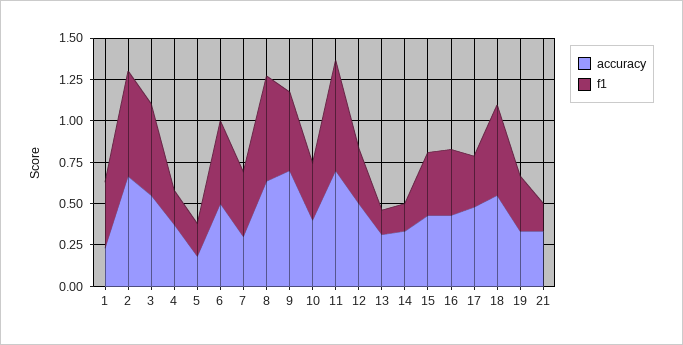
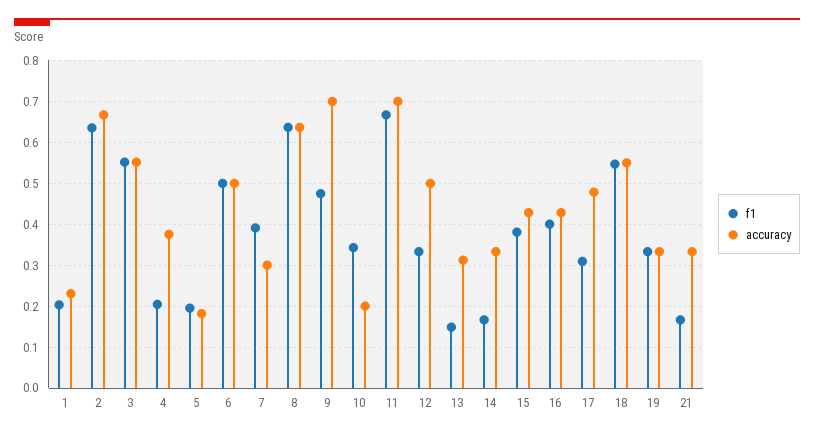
  {
    "accuracy": {
      "1": 0.24,
      "2": 0.66,
      "3": 0.56,
      "4": 0.38,
      "5": 0.18,
      "6": 0.5,
      "7": 0.3,
      "8": 0.64,
      "9": 0.7,
-     "10": 0.4,
+     "10": 0.2,
      "11": 0.7,
      "12": 0.5,
      "13": 0.32,
      "14": 0.34,
      "15": 0.42,
      "16": 0.42,
      "17": 0.48,
      "18": 0.56,
      "19": 0.34,
      "21": 0.34
    },
    "f1": {
-     "1": 0.4,
+     "1": 0.2,
      "2": 0.64,
      "3": 0.56,
      "4": 0.2,
      "5": 0.2,
      "6": 0.5,
      "7": 0.4,
      "8": 0.64,
      "9": 0.48,
      "10": 0.34,
      "11": 0.66,
      "12": 0.34,
      "13": 0.14,
      "14": 0.16,
      "15": 0.38,
      "16": 0.4,
      "17": 0.3,
      "18": 0.54,
      "19": 0.34,
      "21": 0.16
    }
  }

